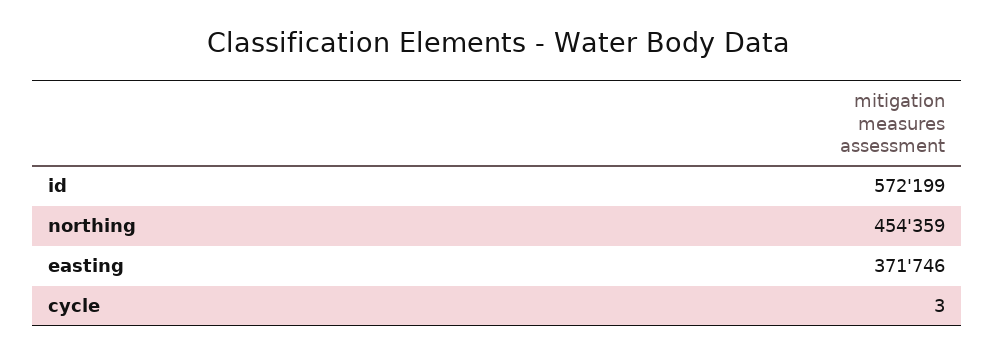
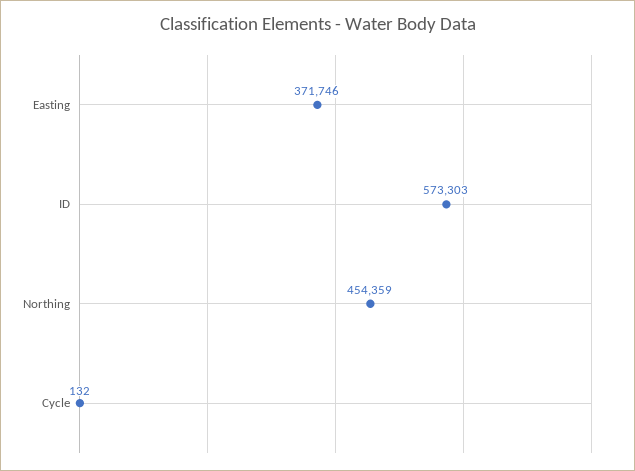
  {
-   "id": 572199,
+   "id": 573303,
    "northing": 454359,
    "easting": 371746,
-   "cycle": 3
+   "cycle": 132
  }

